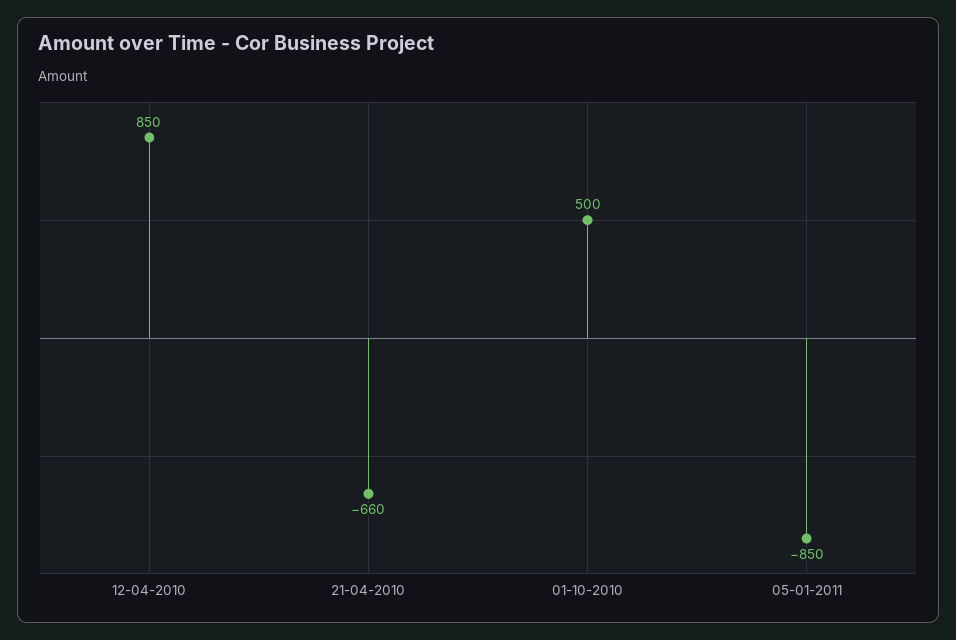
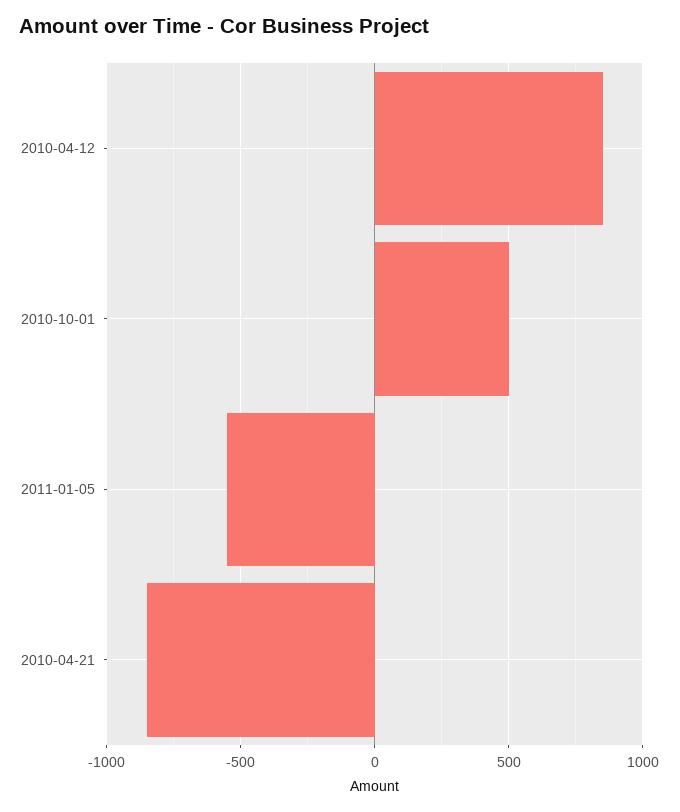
  {
    "12-04-2010": 850,
-   "21-04-2010": -660,
+   "21-04-2010": -850,
    "01-10-2010": 500,
-   "05-01-2011": -850
+   "05-01-2011": -550
  }

